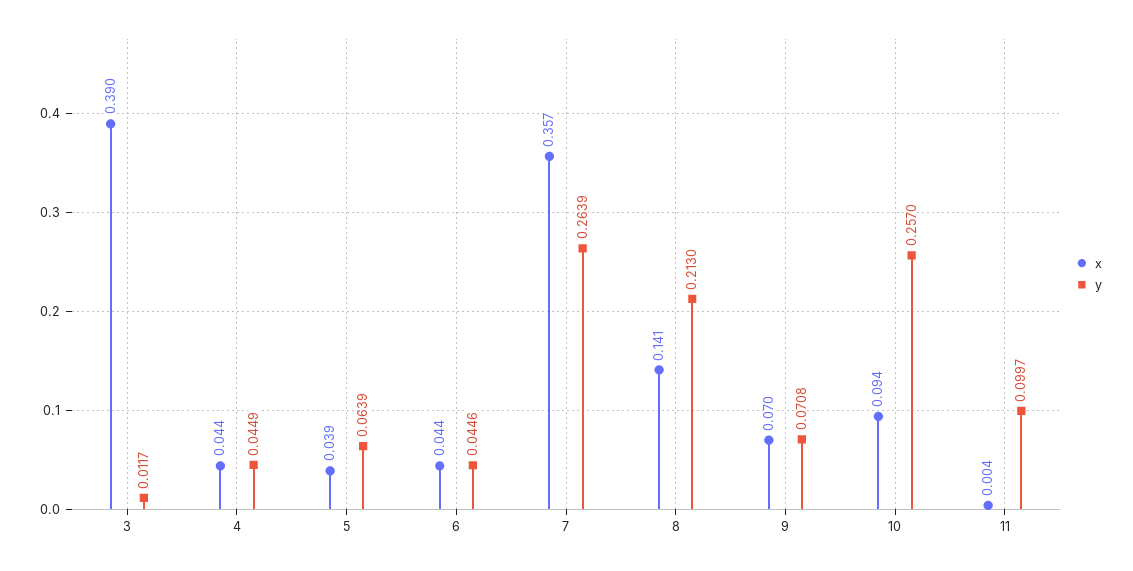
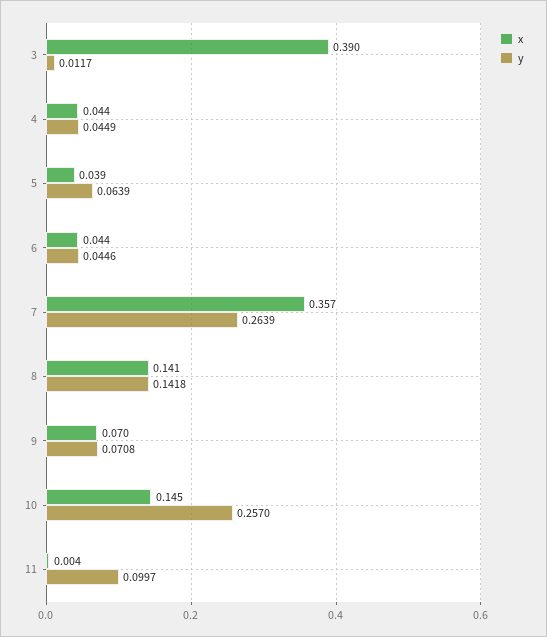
  {
    "x": {
      "3": 0.39,
      "4": 0.044,
      "5": 0.039,
      "6": 0.044,
      "7": 0.357,
      "8": 0.141,
      "9": 0.07,
-     "10": 0.094,
+     "10": 0.145,
      "11": 0.004
    },
    "y": {
      "3": 0.0117,
      "4": 0.0449,
      "5": 0.0639,
      "6": 0.0446,
      "7": 0.2639,
-     "8": 0.213,
+     "8": 0.1418,
      "9": 0.0708,
      "10": 0.257,
      "11": 0.0997
    }
  }

